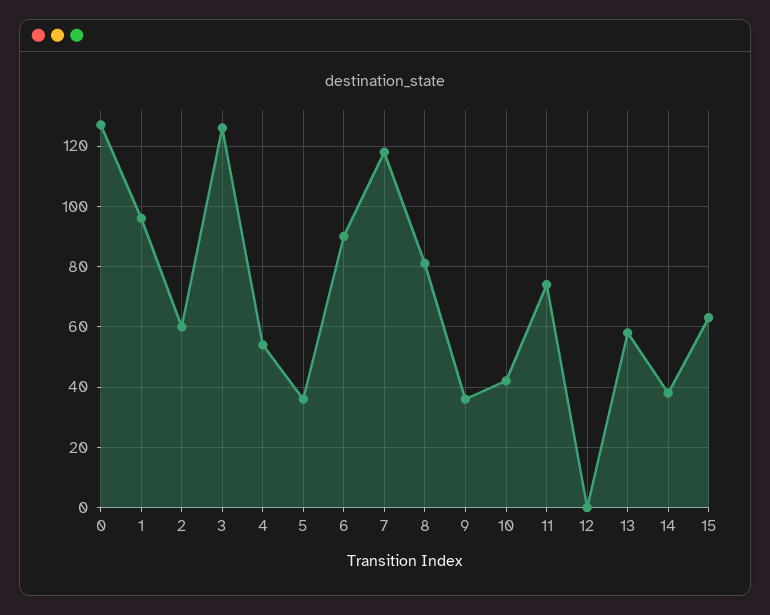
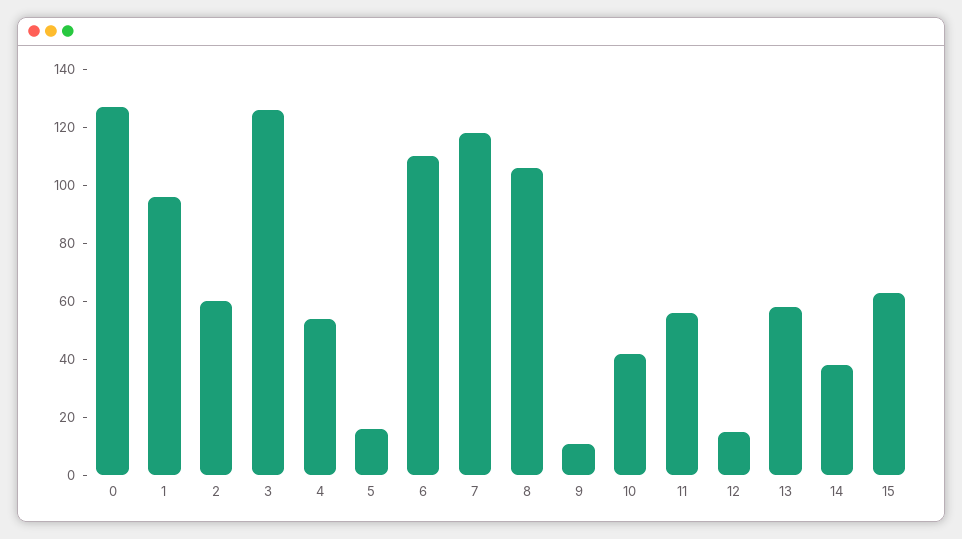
  {
    "0": 125,
    "1": 95,
    "2": 60,
    "3": 125,
    "4": 55,
-   "5": 35,
+   "5": 15,
-   "6": 90,
+   "6": 110,
    "7": 120,
-   "8": 80,
+   "8": 105,
-   "9": 35,
+   "9": 10,
    "10": 40,
-   "11": 75,
+   "11": 55,
-   "12": 0,
+   "12": 15,
    "13": 60,
    "14": 40,
    "15": 65
  }

